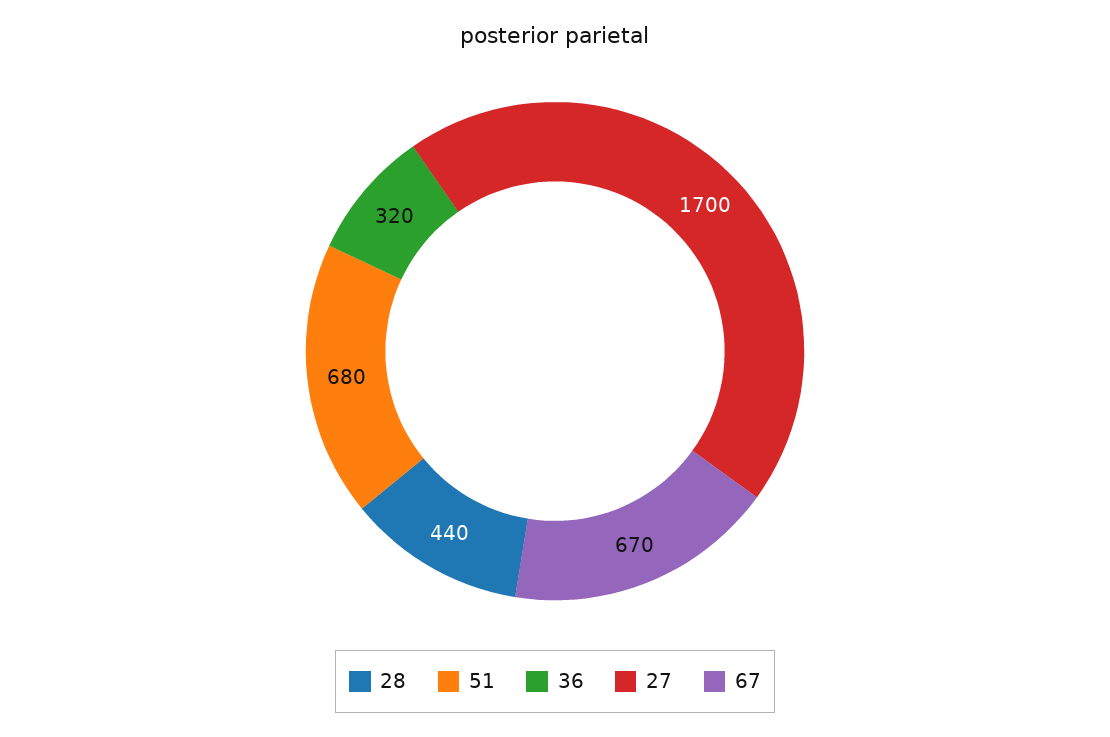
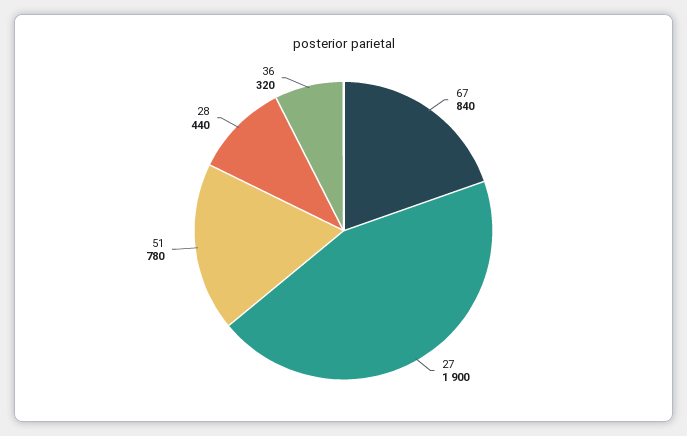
  {
    "28": 440,
-   "51": 680,
+   "51": 780,
    "36": 320,
-   "27": 1700,
+   "27": 1900,
-   "67": 670
+   "67": 840
  }

